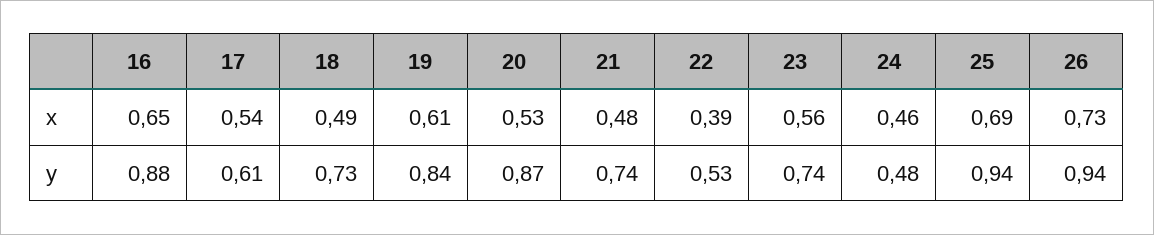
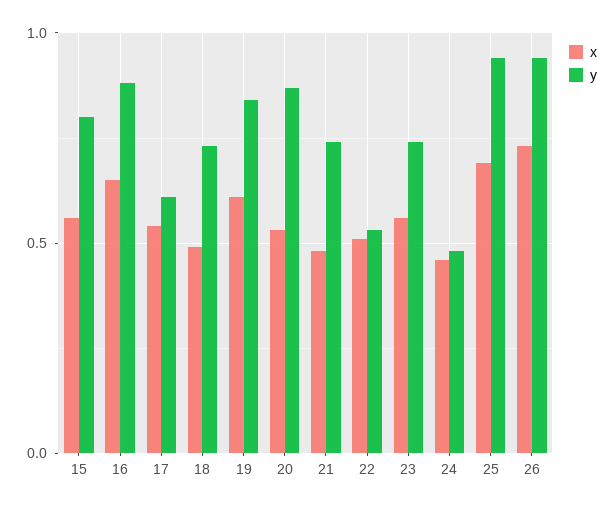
  {
    "x": {
      "16": 0.65,
      "17": 0.54,
      "18": 0.49,
      "19": 0.61,
      "20": 0.53,
      "21": 0.48,
-     "22": 0.39,
+     "22": 0.5,
      "23": 0.56,
      "24": 0.46,
      "25": 0.69,
-     "26": 0.73
+     "26": 0.73,
+     "15": 0.55
    },
    "y": {
      "16": 0.88,
      "17": 0.61,
      "18": 0.73,
      "19": 0.84,
      "20": 0.87,
      "21": 0.74,
      "22": 0.53,
      "23": 0.74,
      "24": 0.48,
      "25": 0.94,
-     "26": 0.94
+     "26": 0.94,
+     "15": 0.8
    }
  }

